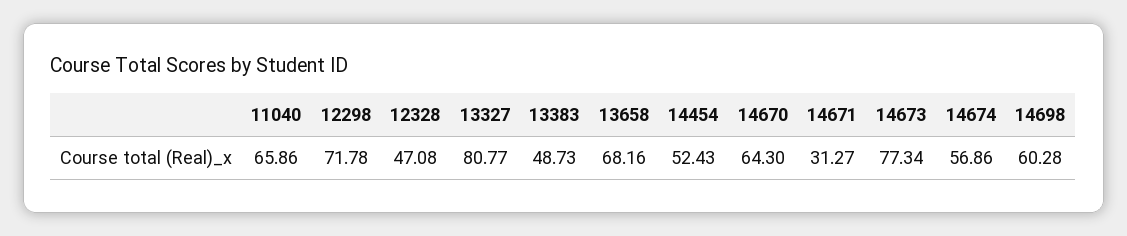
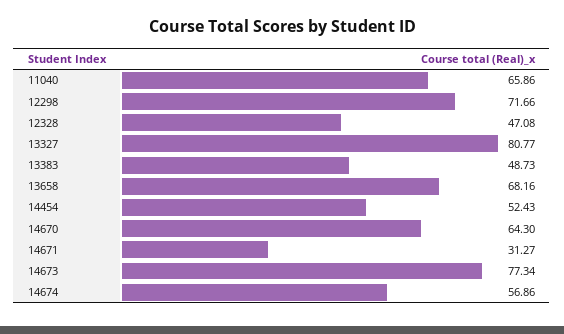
  {
    "11040": 65.86,
-   "12298": 71.78,
+   "12298": 71.66,
    "12328": 47.08,
    "13327": 80.77,
    "13383": 48.73,
    "13658": 68.16,
    "14454": 52.43,
    "14670": 64.3,
    "14671": 31.27,
    "14673": 77.34,
-   "14674": 56.86,
+   "14674": 56.86
-   "14698": 60.28
  }

